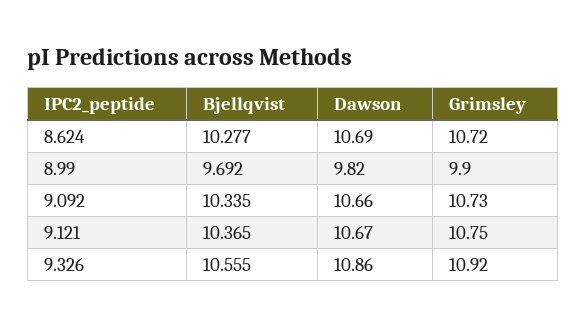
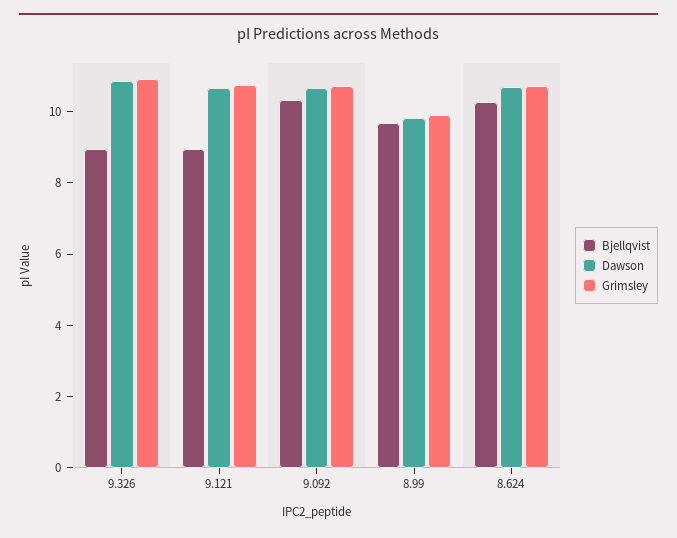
  {
    "Bjellqvist": {
      "8.624": 10.277,
      "8.99": 9.692,
      "9.092": 10.335,
-     "9.121": 10.365,
+     "9.121": 9,
-     "9.326": 10.555
+     "9.326": 9
    },
    "Dawson": {
      "8.624": 10.69,
      "8.99": 9.82,
      "9.092": 10.66,
      "9.121": 10.67,
      "9.326": 10.86
    },
    "Grimsley": {
      "8.624": 10.72,
      "8.99": 9.9,
      "9.092": 10.73,
      "9.121": 10.75,
      "9.326": 10.92
    }
  }

